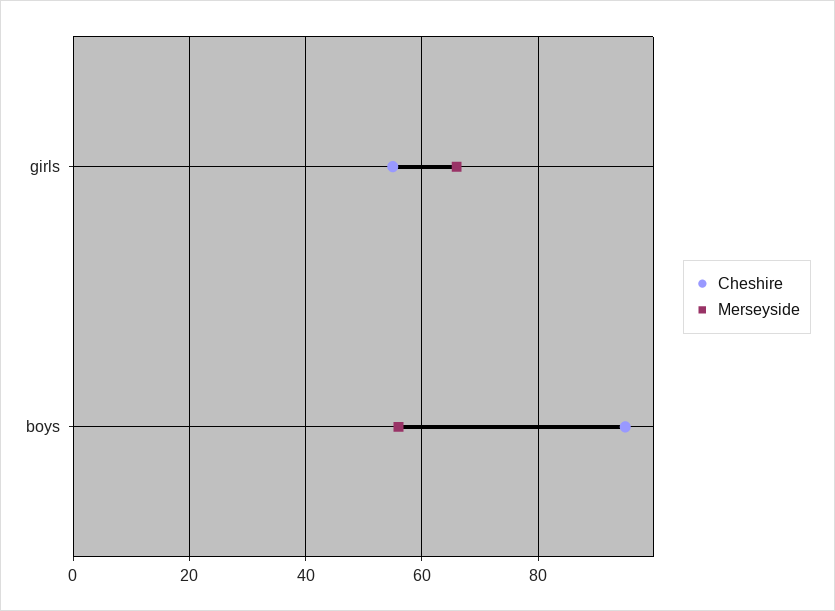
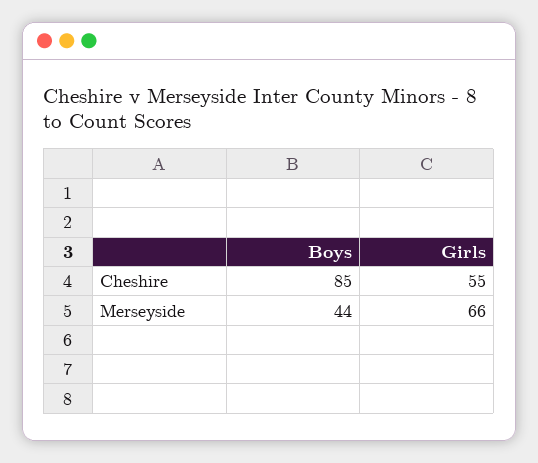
  {
    "Cheshire": {
      "girls": 55,
-     "boys": 95
+     "boys": 85
    },
    "Merseyside": {
      "girls": 66,
-     "boys": 55
+     "boys": 44
    }
  }

